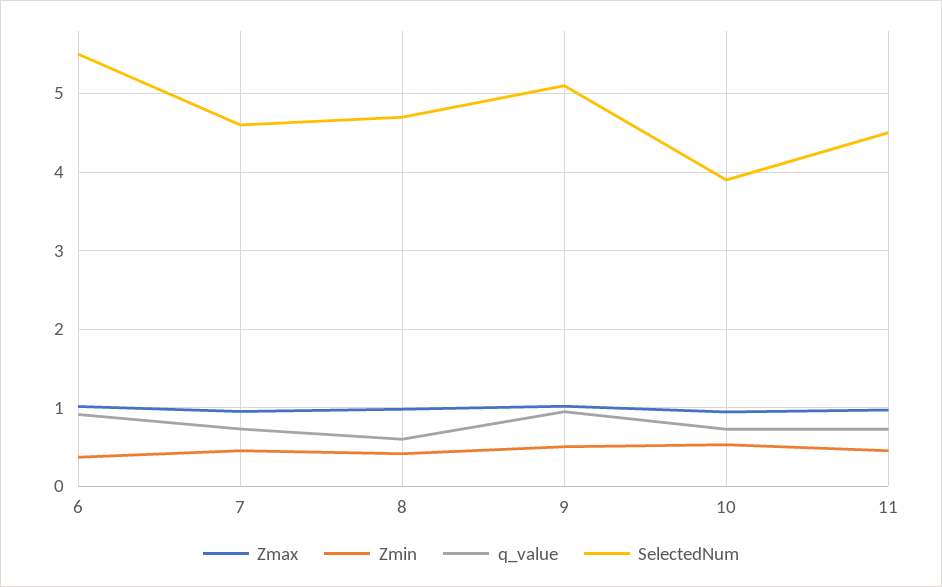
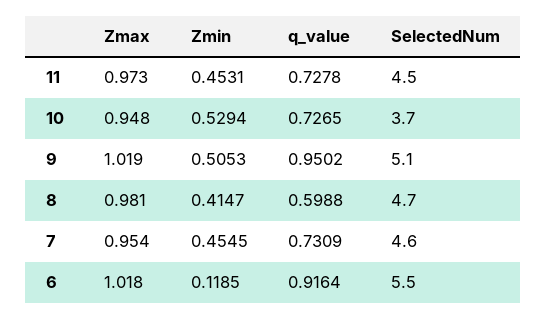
  {
    "Zmax": {
      "6": 1.018,
      "7": 0.954,
      "8": 0.981,
      "9": 1.019,
      "10": 0.948,
      "11": 0.973
    },
    "Zmin": {
-     "6": 0.4,
+     "6": 0.1185,
      "7": 0.4545,
      "8": 0.4147,
      "9": 0.5053,
      "10": 0.5294,
      "11": 0.4531
    },
    "q_value": {
      "6": 0.9164,
      "7": 0.7309,
      "8": 0.5988,
      "9": 0.9502,
      "10": 0.7265,
      "11": 0.7278
    },
    "SelectedNum": {
      "6": 5.5,
      "7": 4.6,
      "8": 4.7,
      "9": 5.1,
-     "10": 3.9,
+     "10": 3.7,
      "11": 4.5
    }
  }

